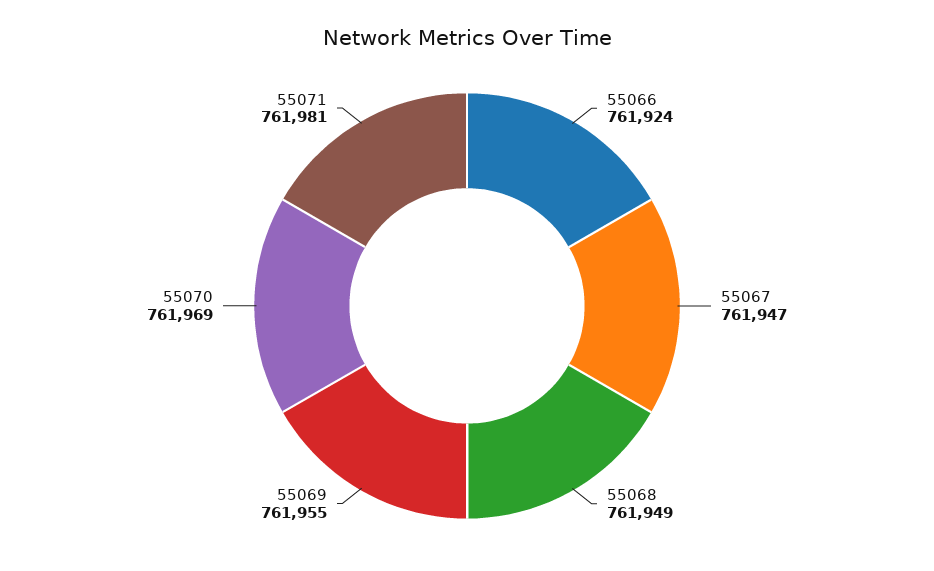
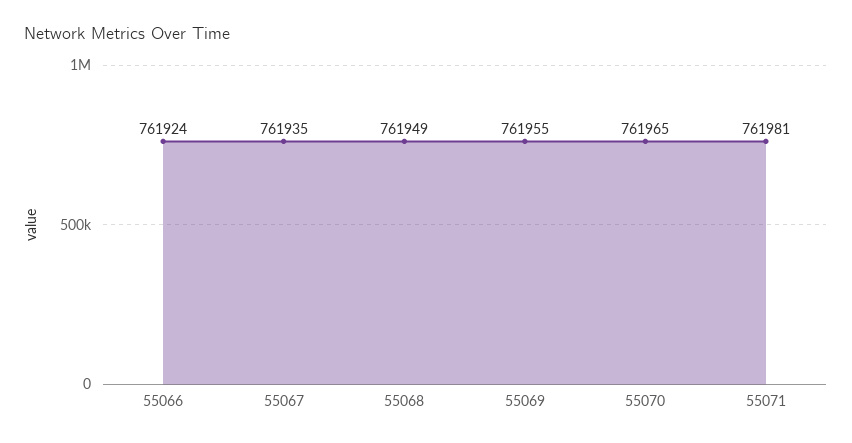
  {
    "55066": 761924,
-   "55067": 761947,
+   "55067": 761935,
    "55068": 761949,
    "55069": 761955,
-   "55070": 761969,
+   "55070": 761965,
    "55071": 761981
  }

